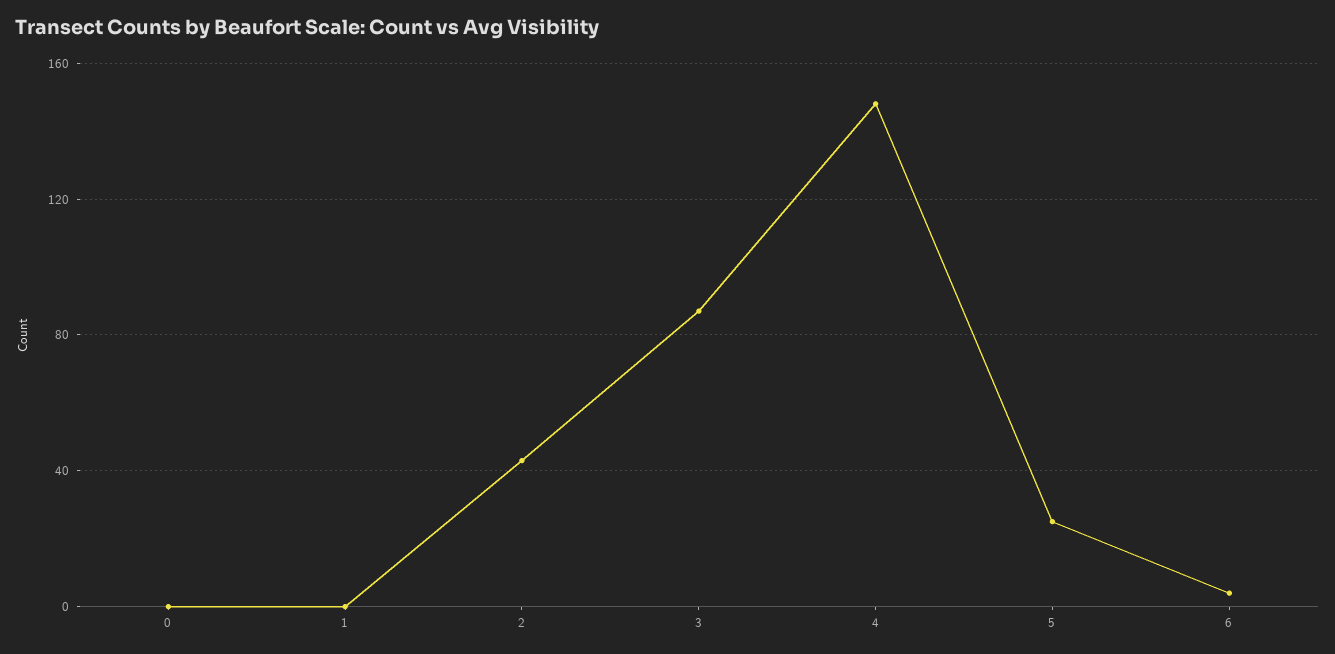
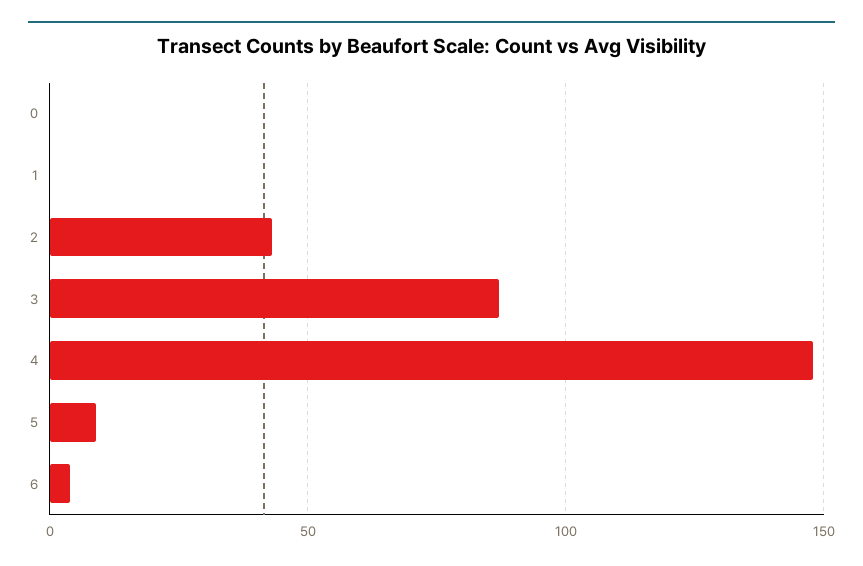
  {
    "0": 0,
    "1": 0,
    "2": 45,
    "3": 85,
    "4": 150,
-   "5": 25,
+   "5": 10,
    "6": 5
  }

